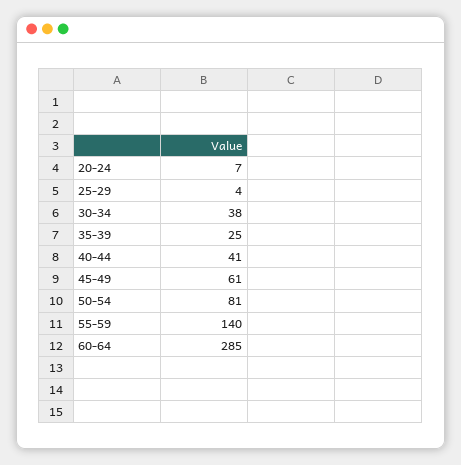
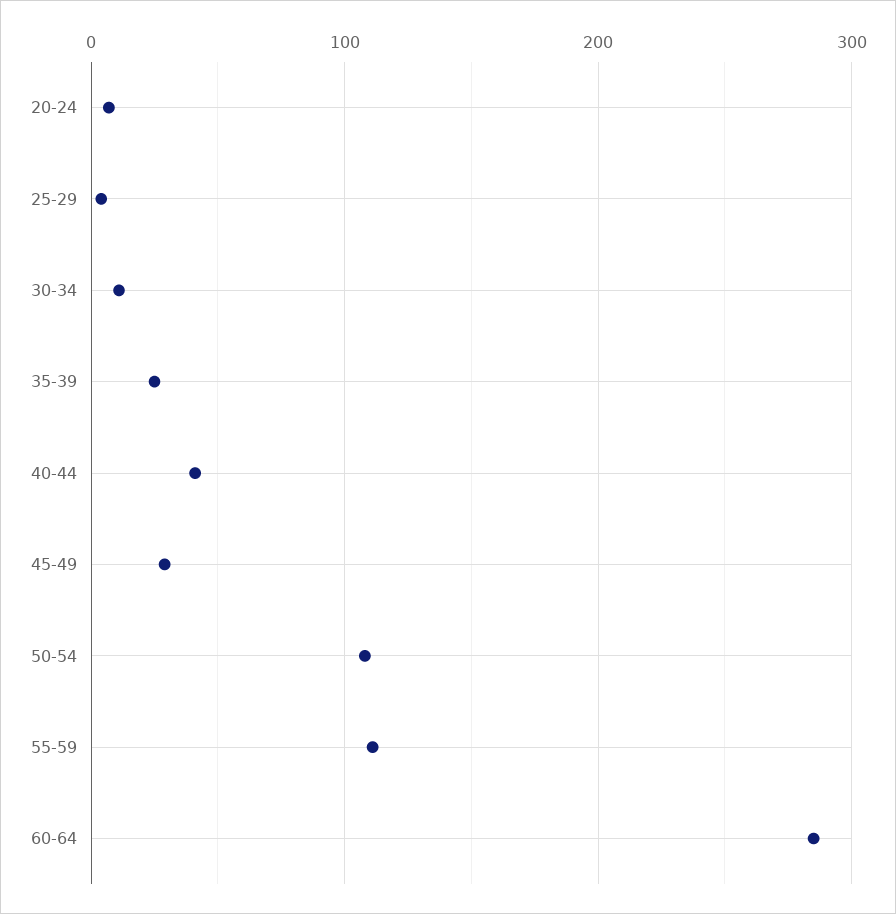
  {
    "20-24": 7,
    "25-29": 4,
-   "30-34": 38,
+   "30-34": 10,
    "35-39": 25,
    "40-44": 41,
-   "45-49": 61,
+   "45-49": 30,
-   "50-54": 81,
+   "50-54": 110,
-   "55-59": 140,
+   "55-59": 110,
    "60-64": 285
  }

